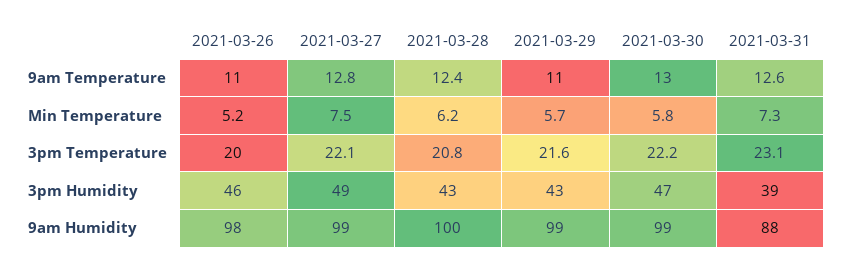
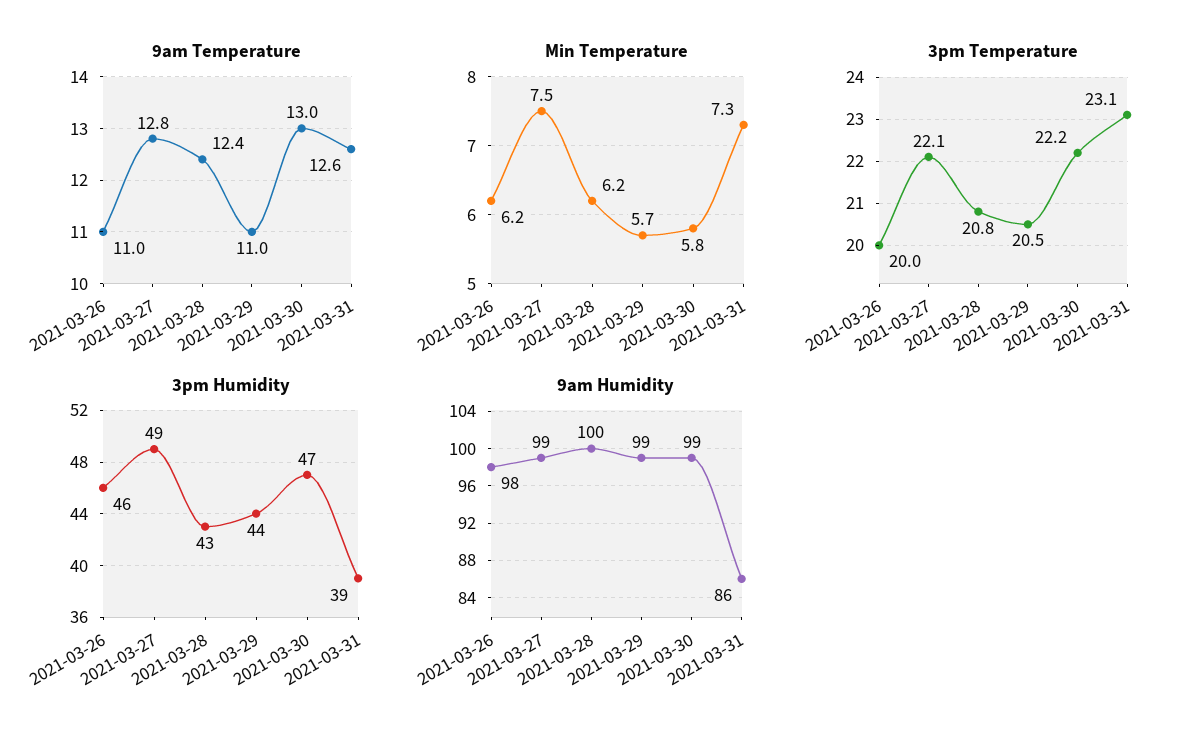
  {
    "9am Temperature": {
      "2021-03-26": 11,
      "2021-03-27": 12.8,
      "2021-03-28": 12.4,
      "2021-03-29": 11,
      "2021-03-30": 13,
      "2021-03-31": 12.6
    },
    "Min Temperature": {
-     "2021-03-26": 5.2,
+     "2021-03-26": 6.2,
      "2021-03-27": 7.5,
      "2021-03-28": 6.2,
      "2021-03-29": 5.7,
      "2021-03-30": 5.8,
      "2021-03-31": 7.3
    },
    "3pm Temperature": {
      "2021-03-26": 20,
      "2021-03-27": 22.1,
      "2021-03-28": 20.8,
-     "2021-03-29": 21.6,
+     "2021-03-29": 20.5,
      "2021-03-30": 22.2,
      "2021-03-31": 23.1
    },
    "3pm Humidity": {
      "2021-03-26": 46,
      "2021-03-27": 49,
      "2021-03-28": 43,
-     "2021-03-29": 43,
+     "2021-03-29": 44,
      "2021-03-30": 47,
      "2021-03-31": 39
    },
    "9am Humidity": {
      "2021-03-26": 98,
      "2021-03-27": 99,
      "2021-03-28": 100,
      "2021-03-29": 99,
      "2021-03-30": 99,
-     "2021-03-31": 88
+     "2021-03-31": 86
    }
  }

